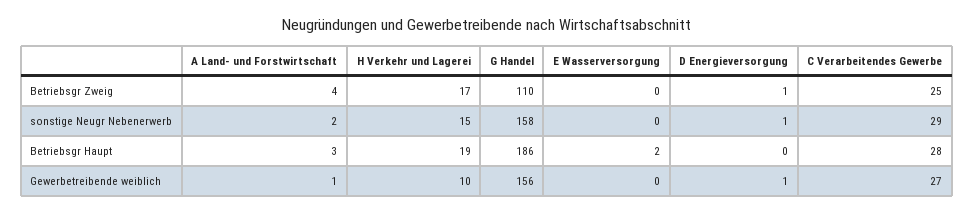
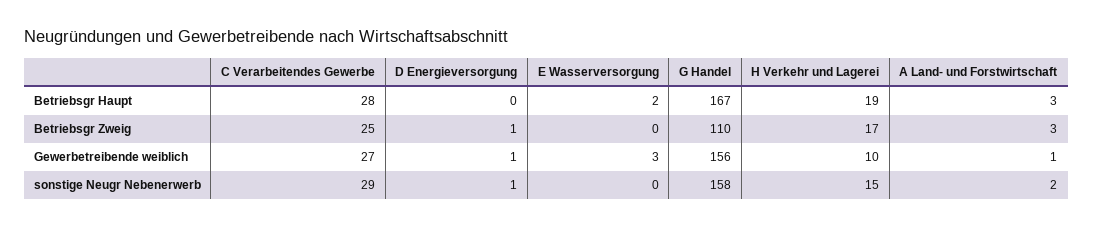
  {
    "A Land- und Forstwirtschaft": {
-     "Betriebsgr Zweig": 4,
+     "Betriebsgr Zweig": 3,
      "sonstige Neugr Nebenerwerb": 2,
      "Betriebsgr Haupt": 3,
      "Gewerbetreibende weiblich": 1
    },
    "H Verkehr und Lagerei": {
      "Betriebsgr Zweig": 17,
      "sonstige Neugr Nebenerwerb": 15,
      "Betriebsgr Haupt": 19,
      "Gewerbetreibende weiblich": 10
    },
    "G Handel": {
      "Betriebsgr Zweig": 110,
      "sonstige Neugr Nebenerwerb": 158,
-     "Betriebsgr Haupt": 186,
+     "Betriebsgr Haupt": 167,
      "Gewerbetreibende weiblich": 156
    },
    "E Wasserversorgung": {
      "Betriebsgr Zweig": 0,
      "sonstige Neugr Nebenerwerb": 0,
      "Betriebsgr Haupt": 2,
-     "Gewerbetreibende weiblich": 0
+     "Gewerbetreibende weiblich": 3
    },
    "D Energieversorgung": {
      "Betriebsgr Zweig": 1,
      "sonstige Neugr Nebenerwerb": 1,
      "Betriebsgr Haupt": 0,
      "Gewerbetreibende weiblich": 1
    },
    "C Verarbeitendes Gewerbe": {
      "Betriebsgr Zweig": 25,
      "sonstige Neugr Nebenerwerb": 29,
      "Betriebsgr Haupt": 28,
      "Gewerbetreibende weiblich": 27
    }
  }

